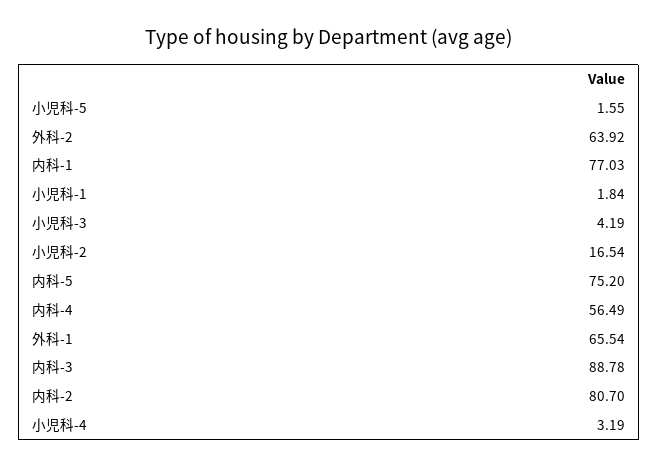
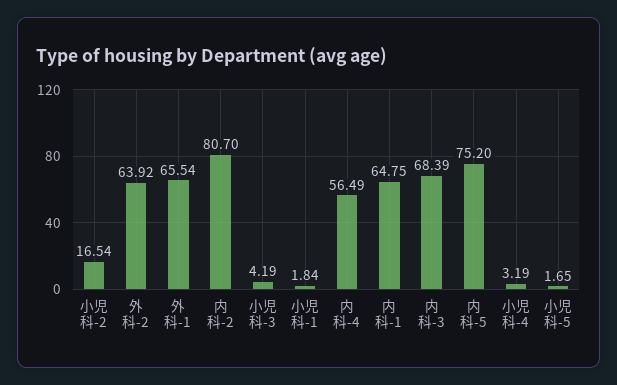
  {
-   "小児科-5": 1.55,
+   "小児科-5": 1.65,
    "外科-2": 63.92,
-   "内科-1": 77.03,
+   "内科-1": 64.75,
    "小児科-1": 1.84,
    "小児科-3": 4.19,
    "小児科-2": 16.54,
    "内科-5": 75.2,
    "内科-4": 56.49,
    "外科-1": 65.54,
-   "内科-3": 88.78,
+   "内科-3": 68.39,
    "内科-2": 80.7,
    "小児科-4": 3.19
  }

